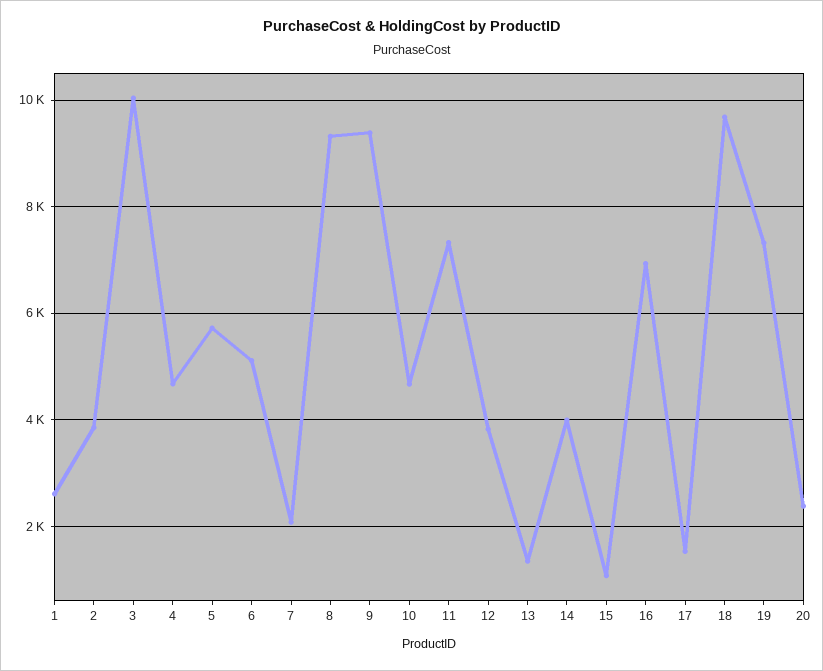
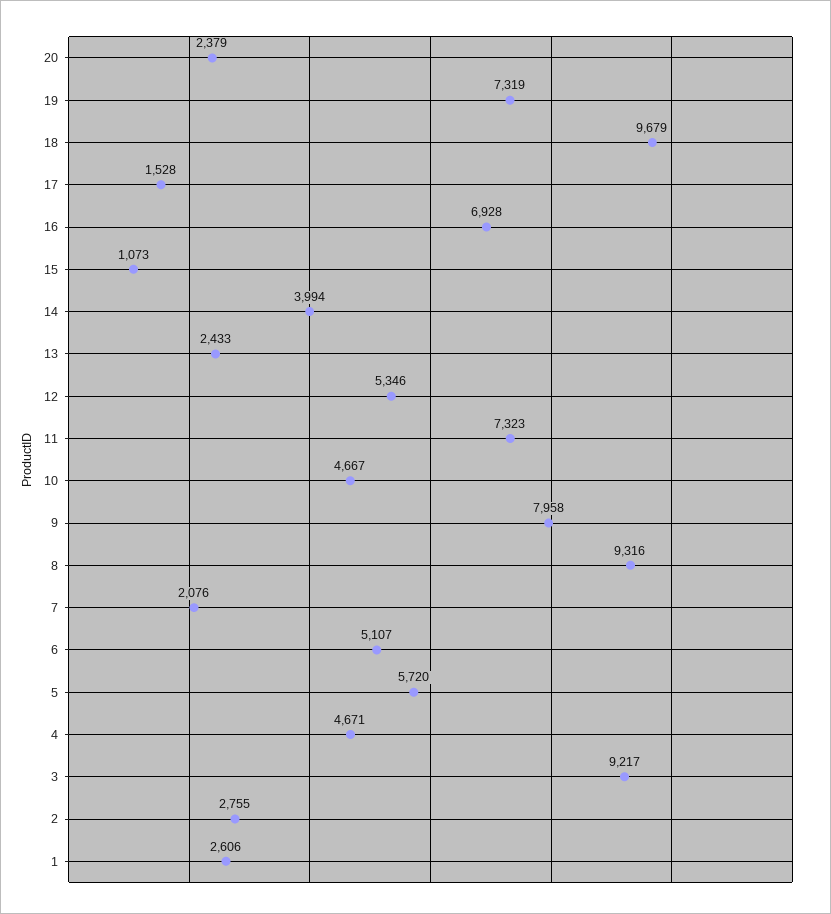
  {
    "1": 2606,
-   "2": 3800,
+   "2": 2755,
-   "3": 10000,
+   "3": 9217,
    "4": 4671,
    "5": 5720,
    "6": 5107,
    "7": 2076,
    "8": 9316,
-   "9": 9400,
+   "9": 7958,
    "10": 4667,
    "11": 7323,
-   "12": 3800,
+   "12": 5346,
-   "13": 1400,
+   "13": 2433,
    "14": 3994,
    "15": 1073,
    "16": 6928,
    "17": 1528,
    "18": 9679,
    "19": 7319,
    "20": 2379
  }

